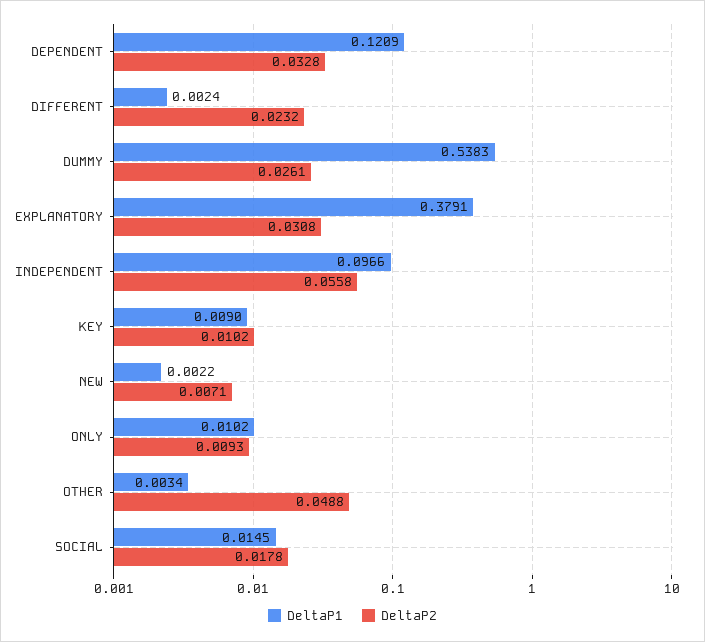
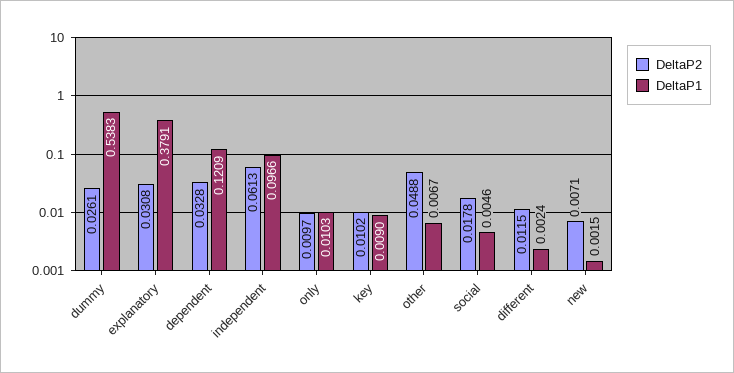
  {
    "DeltaP1": {
      "DEPENDENT": 0.1209,
      "DIFFERENT": 0.0024,
      "DUMMY": 0.5383,
      "EXPLANATORY": 0.3791,
      "INDEPENDENT": 0.0966,
      "KEY": 0.009,
-     "NEW": 0.0022,
+     "NEW": 0.0015,
-     "ONLY": 0.0102,
+     "ONLY": 0.0103,
-     "OTHER": 0.0034,
+     "OTHER": 0.0067,
-     "SOCIAL": 0.0145
+     "SOCIAL": 0.0046
    },
    "DeltaP2": {
      "DEPENDENT": 0.0328,
-     "DIFFERENT": 0.0232,
+     "DIFFERENT": 0.0115,
      "DUMMY": 0.0261,
      "EXPLANATORY": 0.0308,
-     "INDEPENDENT": 0.0558,
+     "INDEPENDENT": 0.0613,
      "KEY": 0.0102,
      "NEW": 0.0071,
-     "ONLY": 0.0093,
+     "ONLY": 0.0097,
      "OTHER": 0.0488,
      "SOCIAL": 0.0178
    }
  }

